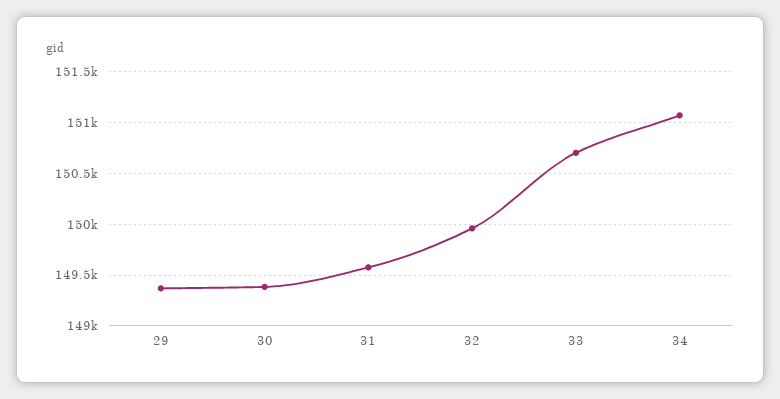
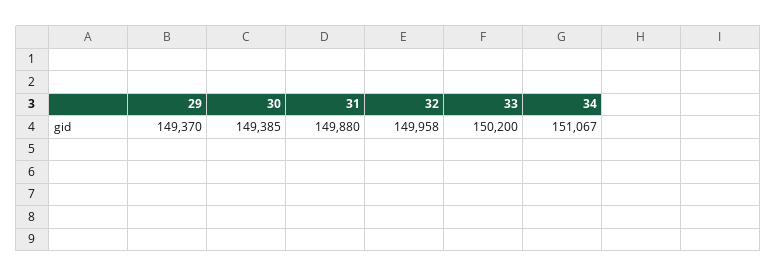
  {
    "29": 149370,
    "30": 149385,
-   "31": 149600,
+   "31": 149880,
    "32": 149958,
-   "33": 150700,
+   "33": 150200,
    "34": 151067
  }

